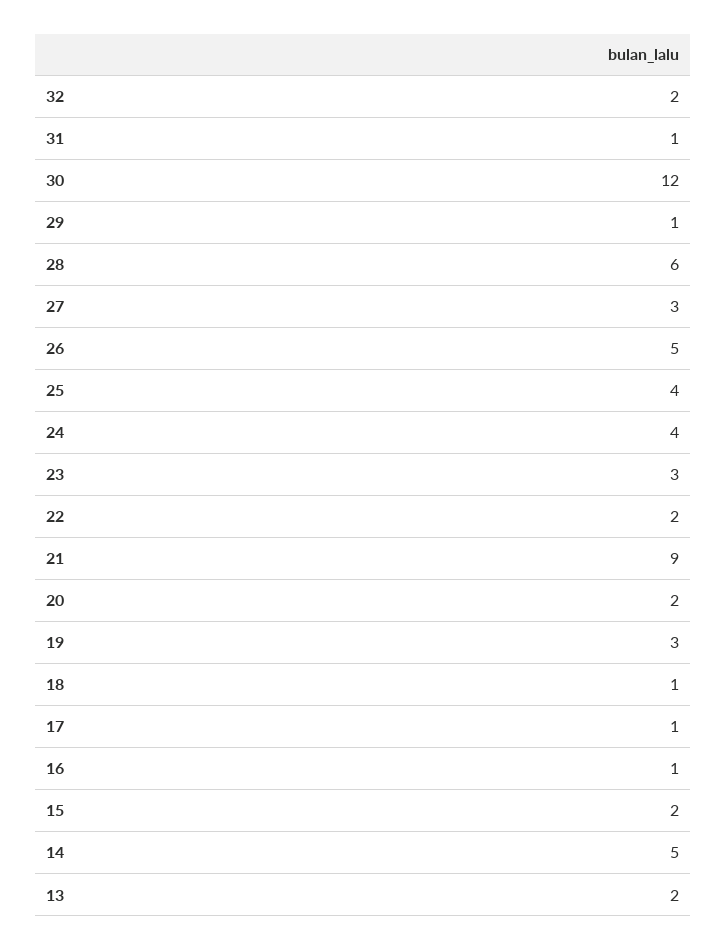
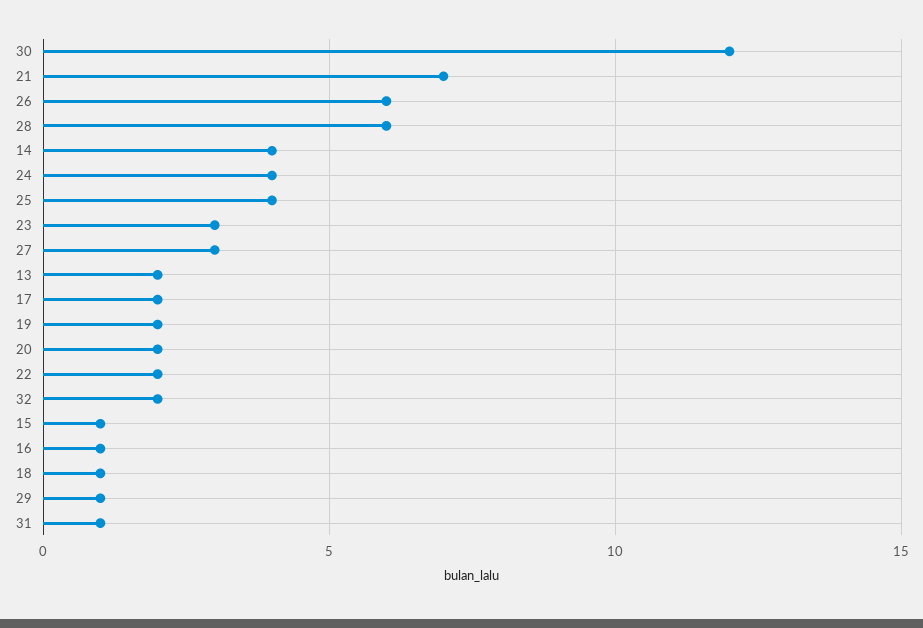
  {
    "32": 2,
    "31": 1,
    "30": 12,
    "29": 1,
    "28": 6,
    "27": 3,
-   "26": 5,
+   "26": 6,
    "25": 4,
    "24": 4,
    "23": 3,
    "22": 2,
-   "21": 9,
+   "21": 7,
    "20": 2,
-   "19": 3,
+   "19": 2,
    "18": 1,
-   "17": 1,
+   "17": 2,
    "16": 1,
-   "15": 2,
+   "15": 1,
-   "14": 5,
+   "14": 4,
    "13": 2
  }

